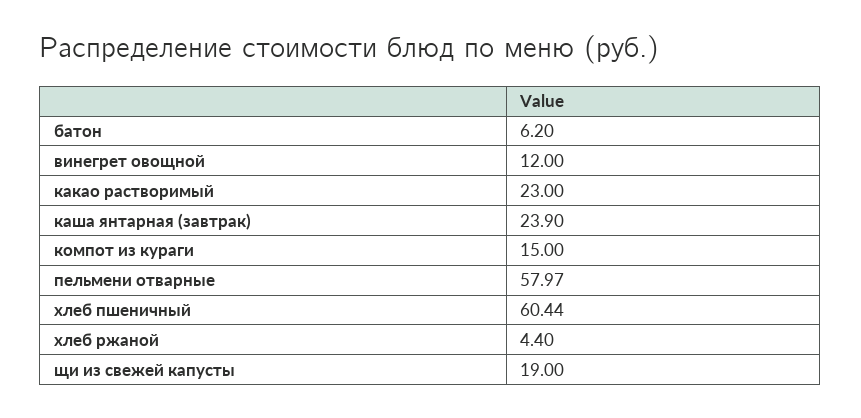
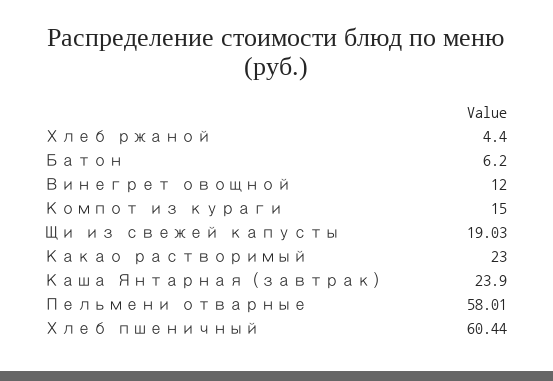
  {
    "батон": 6.2,
    "винегрет овощной": 12,
    "какао растворимый": 23,
    "каша янтарная (завтрак)": 23.9,
    "компот из кураги": 15,
-   "пельмени отварные": 57.97,
+   "пельмени отварные": 58.01,
    "хлеб пшеничный": 60.44,
    "хлеб ржаной": 4.4,
-   "щи из свежей капусты": 19
+   "щи из свежей капусты": 19.03
  }

